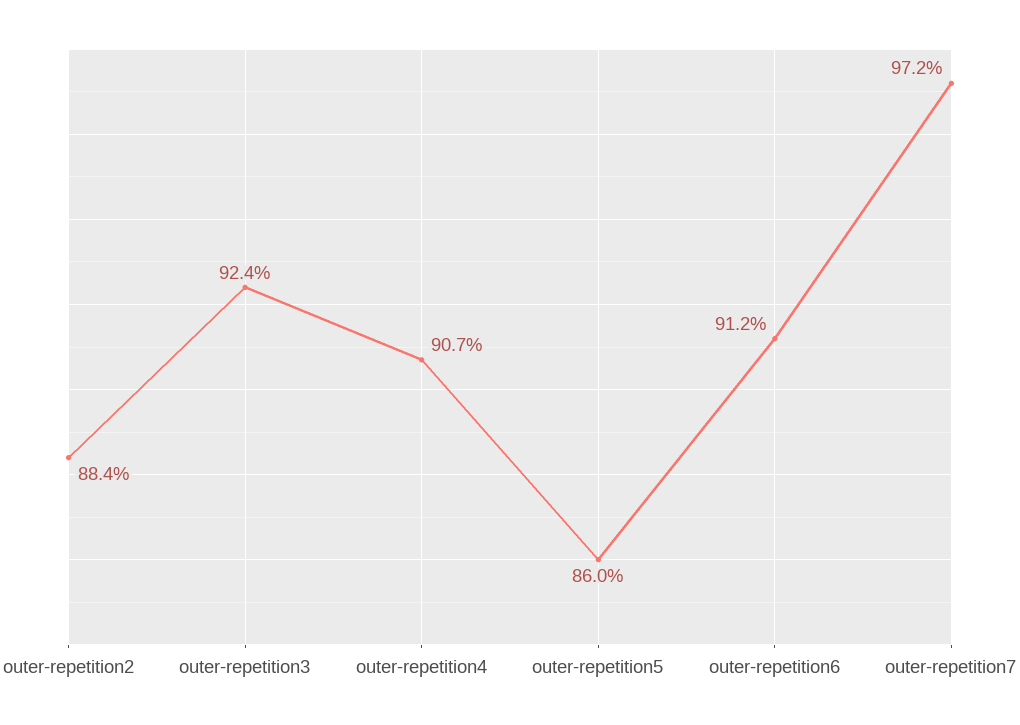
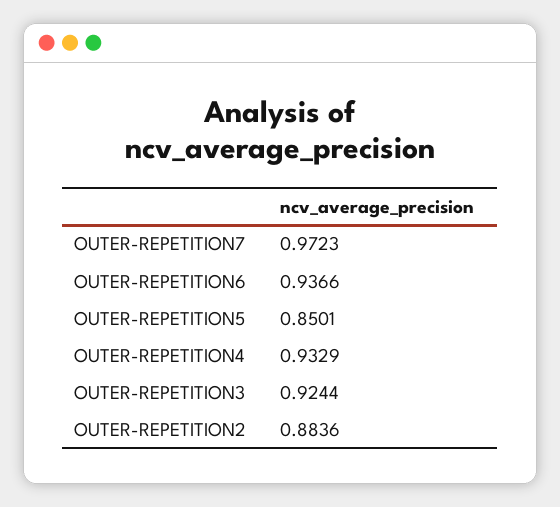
  {
    "outer-repetition2": 0.8836,
    "outer-repetition3": 0.9244,
-   "outer-repetition4": 0.907,
+   "outer-repetition4": 0.9329,
-   "outer-repetition5": 0.86,
+   "outer-repetition5": 0.8501,
-   "outer-repetition6": 0.912,
+   "outer-repetition6": 0.9366,
    "outer-repetition7": 0.9723
  }

